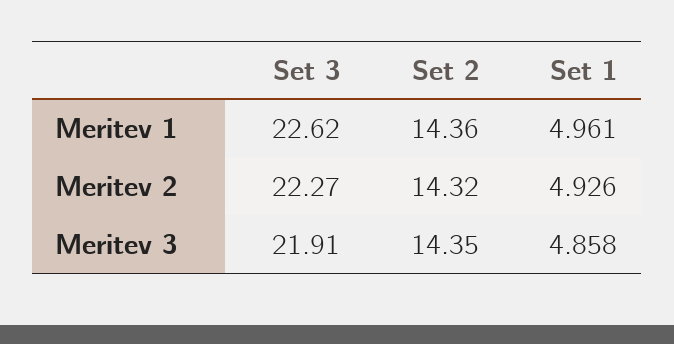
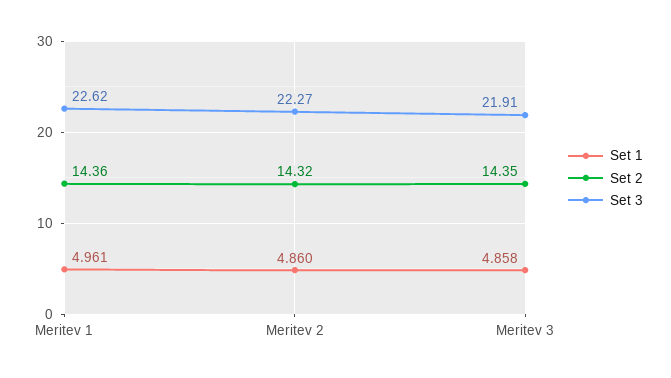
  {
    "Set 3": {
      "Meritev 1": 22.62,
      "Meritev 2": 22.27,
      "Meritev 3": 21.91
    },
    "Set 2": {
      "Meritev 1": 14.36,
      "Meritev 2": 14.32,
      "Meritev 3": 14.35
    },
    "Set 1": {
      "Meritev 1": 4.961,
-     "Meritev 2": 4.926,
+     "Meritev 2": 4.86,
      "Meritev 3": 4.858
    }
  }

